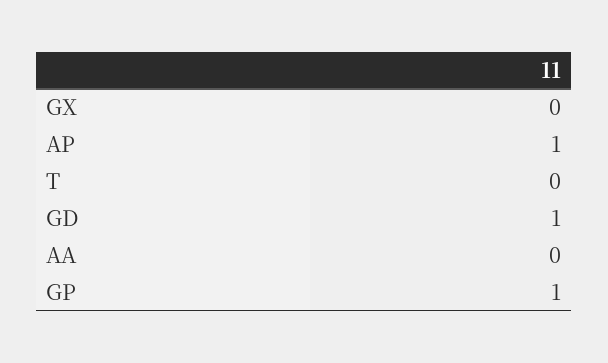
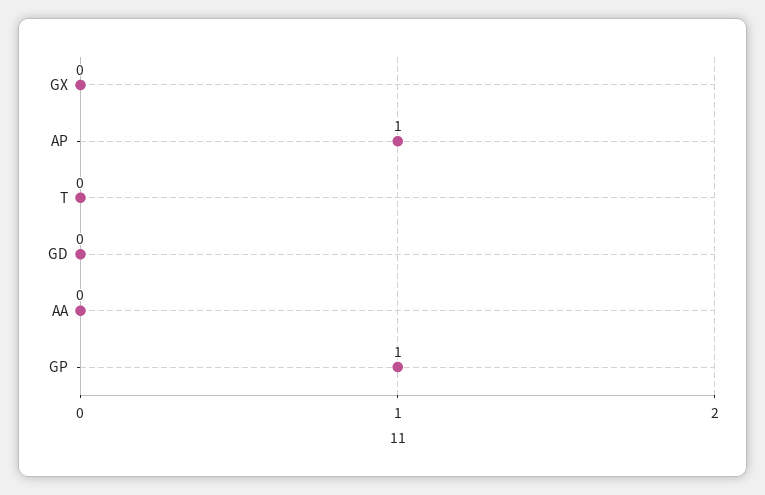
  {
    "GX": 0,
    "AP": 1,
    "T": 0,
-   "GD": 1,
+   "GD": 0,
    "AA": 0,
    "GP": 1
  }

